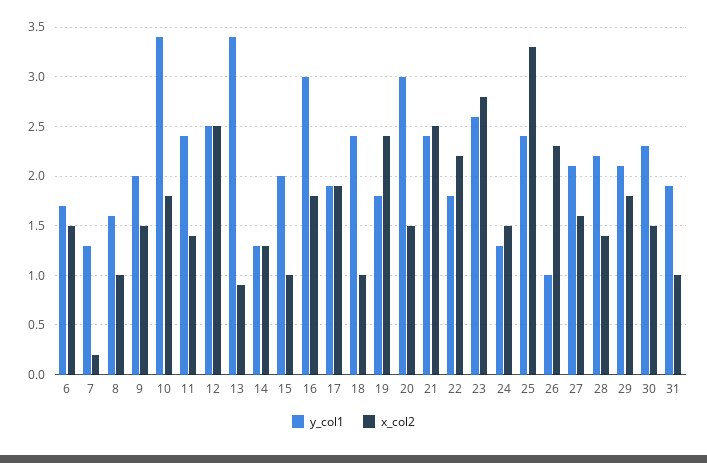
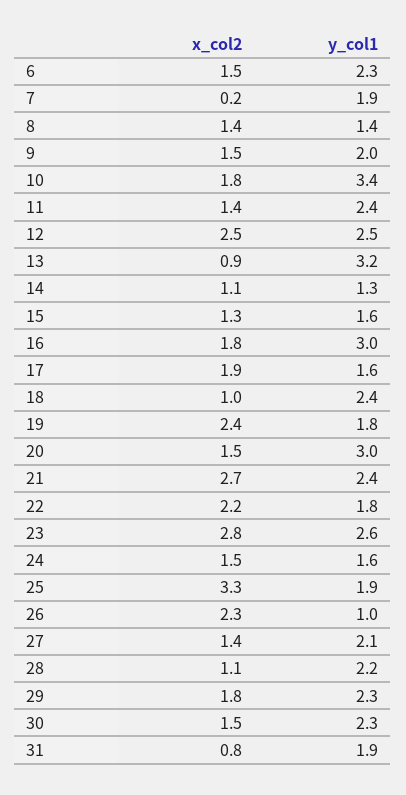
  {
    "y_col1": {
-     "6": 1.7,
+     "6": 2.3,
-     "7": 1.3,
+     "7": 1.9,
-     "8": 1.6,
+     "8": 1.4,
      "9": 2,
      "10": 3.4,
      "11": 2.4,
      "12": 2.5,
-     "13": 3.4,
+     "13": 3.2,
      "14": 1.3,
-     "15": 2,
+     "15": 1.6,
      "16": 3,
-     "17": 1.9,
+     "17": 1.6,
      "18": 2.4,
      "19": 1.8,
      "20": 3,
      "21": 2.4,
      "22": 1.8,
      "23": 2.6,
-     "24": 1.3,
+     "24": 1.6,
-     "25": 2.4,
+     "25": 1.9,
      "26": 1,
      "27": 2.1,
      "28": 2.2,
-     "29": 2.1,
+     "29": 2.3,
      "30": 2.3,
      "31": 1.9
    },
    "x_col2": {
      "6": 1.5,
      "7": 0.2,
-     "8": 1,
+     "8": 1.4,
      "9": 1.5,
      "10": 1.8,
      "11": 1.4,
      "12": 2.5,
      "13": 0.9,
-     "14": 1.3,
+     "14": 1.1,
-     "15": 1,
+     "15": 1.3,
      "16": 1.8,
      "17": 1.9,
      "18": 1,
      "19": 2.4,
      "20": 1.5,
-     "21": 2.5,
+     "21": 2.7,
      "22": 2.2,
      "23": 2.8,
      "24": 1.5,
      "25": 3.3,
      "26": 2.3,
-     "27": 1.6,
+     "27": 1.4,
-     "28": 1.4,
+     "28": 1.1,
      "29": 1.8,
      "30": 1.5,
-     "31": 1
+     "31": 0.8
    }
  }

